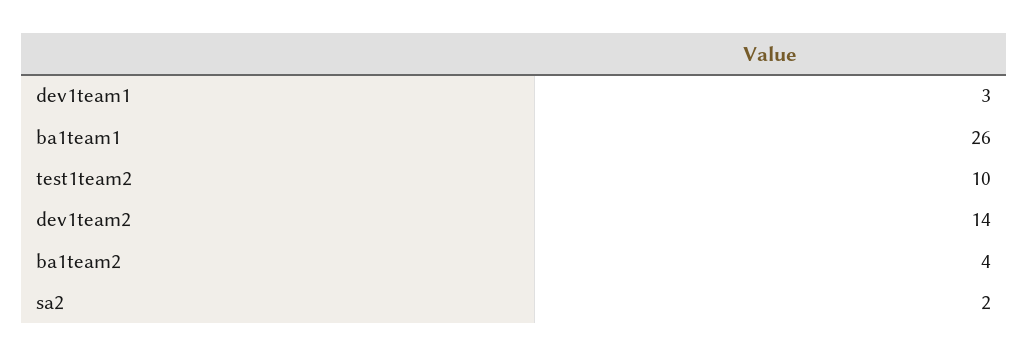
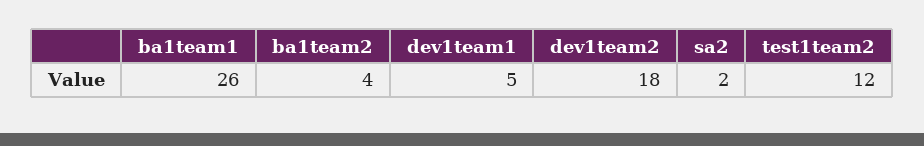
  {
-   "dev1team1": 3,
+   "dev1team1": 5,
    "ba1team1": 26,
-   "test1team2": 10,
+   "test1team2": 12,
-   "dev1team2": 14,
+   "dev1team2": 18,
    "ba1team2": 4,
    "sa2": 2
  }

